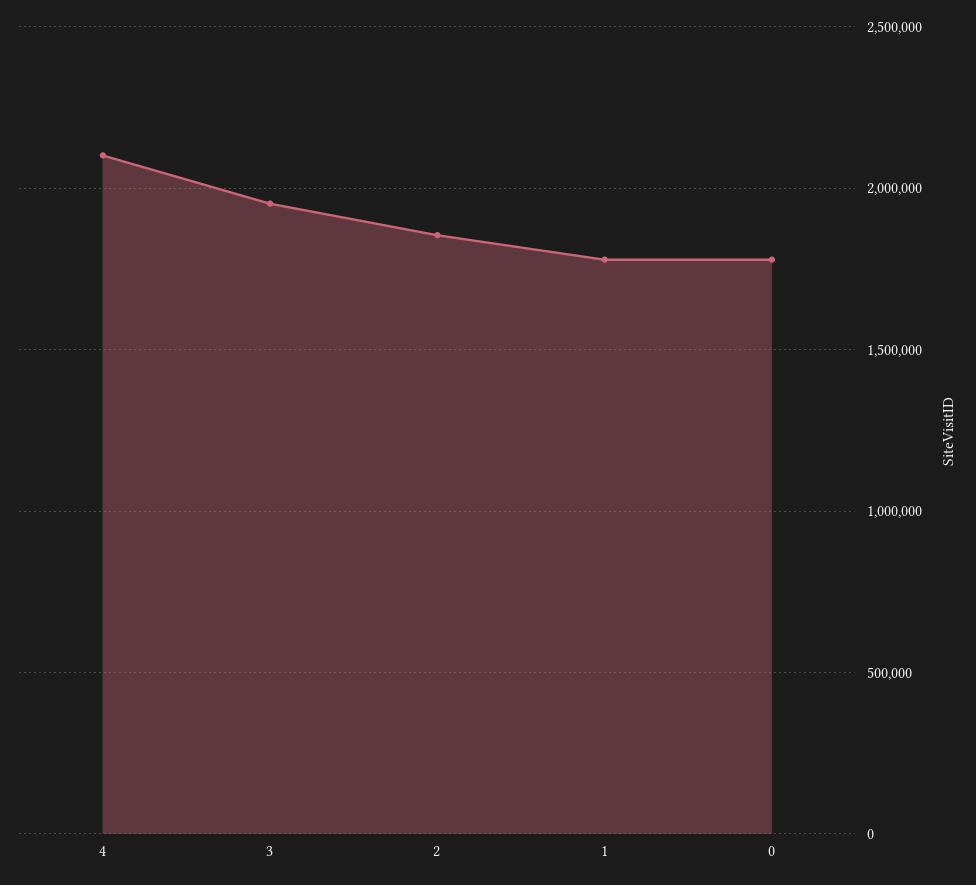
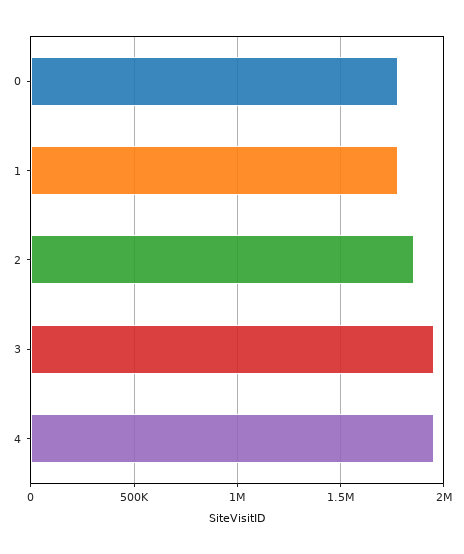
  {
-   "4": 2100000,
+   "4": 1950000,
    "3": 1950000,
    "2": 1850000,
    "1": 1800000,
    "0": 1800000
  }

